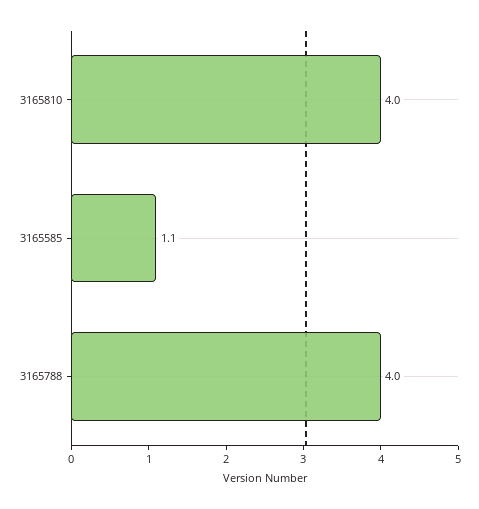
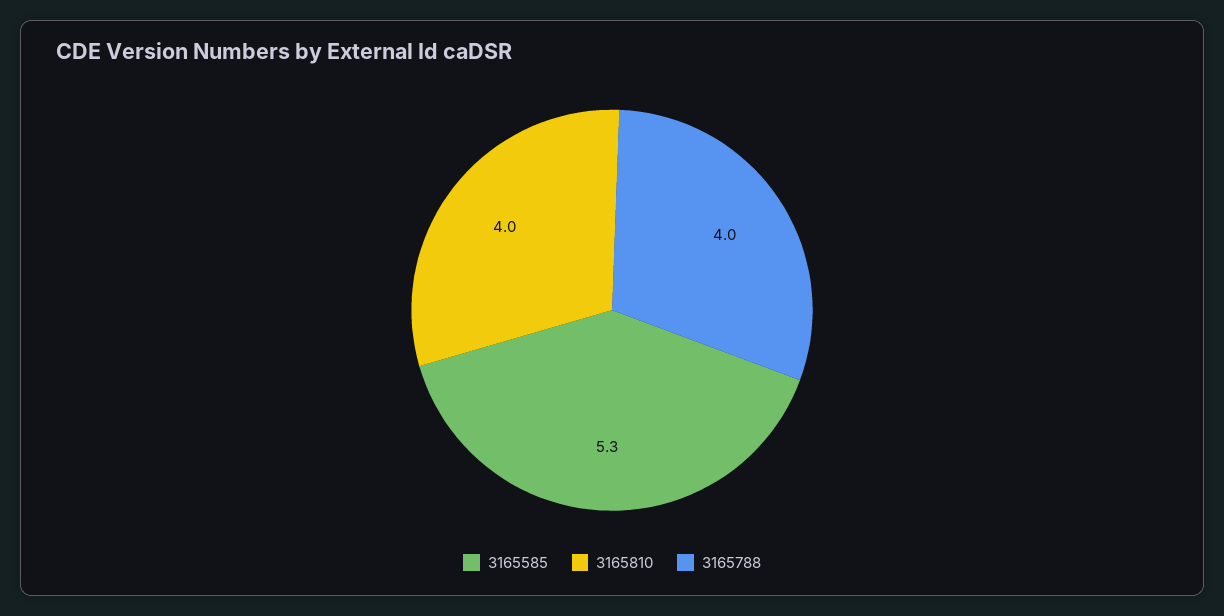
  {
    "3165810": 4,
-   "3165585": 1.1,
+   "3165585": 5.3,
    "3165788": 4
  }

